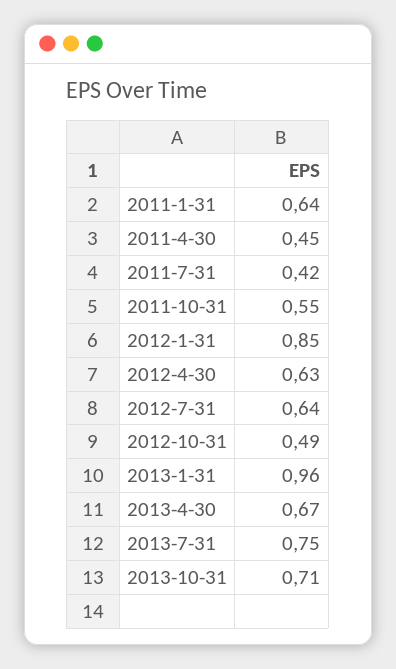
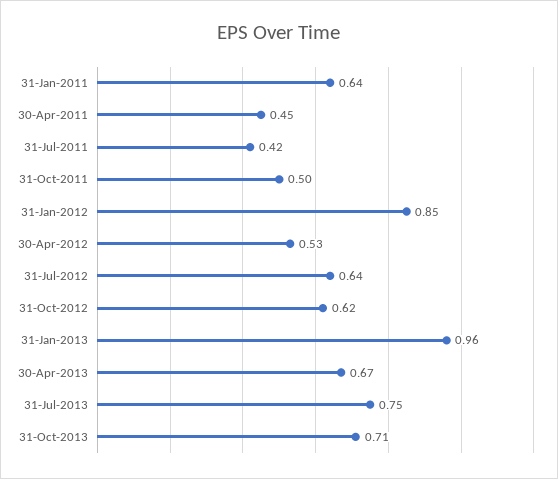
  {
    "2011-1-31": 0.64,
    "2011-4-30": 0.45,
    "2011-7-31": 0.42,
-   "2011-10-31": 0.55,
+   "2011-10-31": 0.5,
    "2012-1-31": 0.85,
-   "2012-4-30": 0.63,
+   "2012-4-30": 0.53,
    "2012-7-31": 0.64,
-   "2012-10-31": 0.49,
+   "2012-10-31": 0.62,
    "2013-1-31": 0.96,
    "2013-4-30": 0.67,
    "2013-7-31": 0.75,
    "2013-10-31": 0.71
  }

